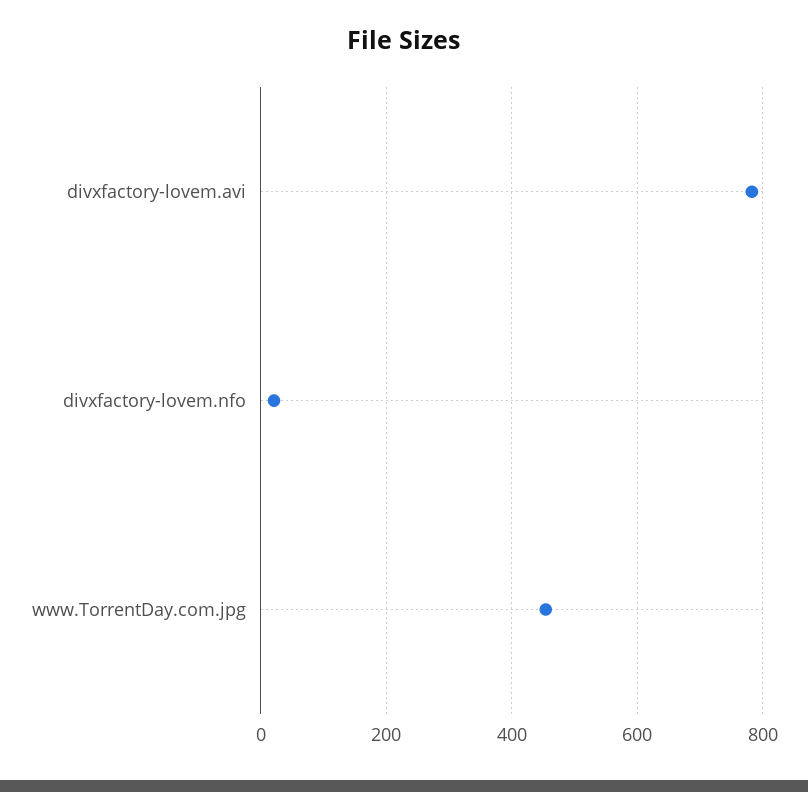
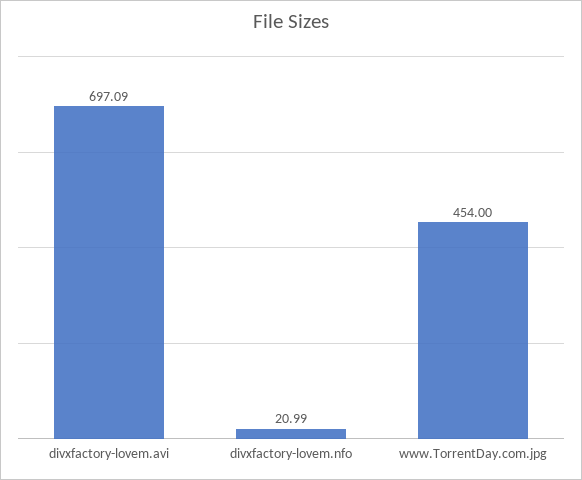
  {
-   "divxfactory-lovem.avi": 780,
+   "divxfactory-lovem.avi": 697.09,
    "divxfactory-lovem.nfo": 20.99,
    "www.TorrentDay.com.jpg": 454
  }

